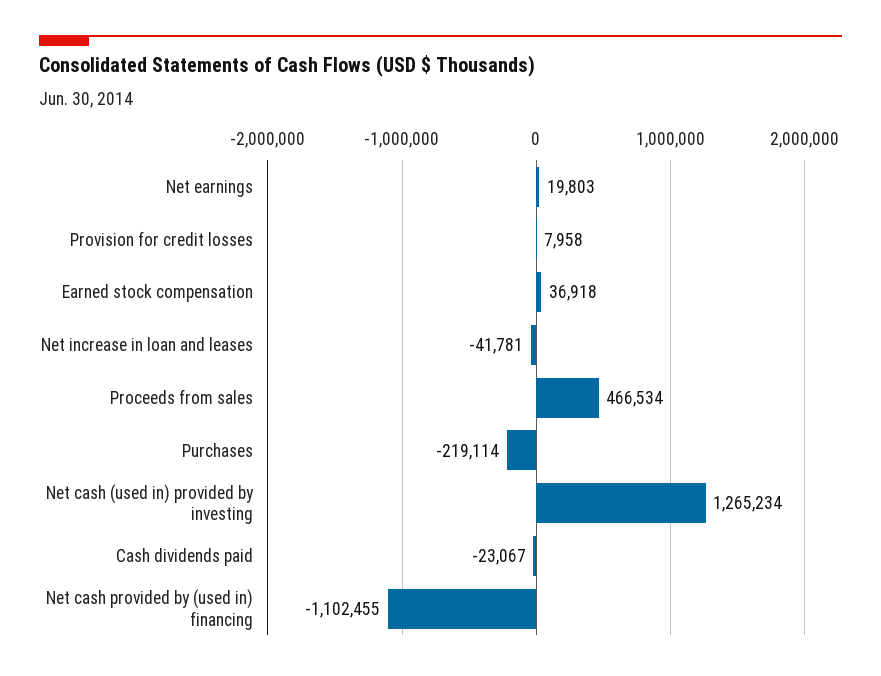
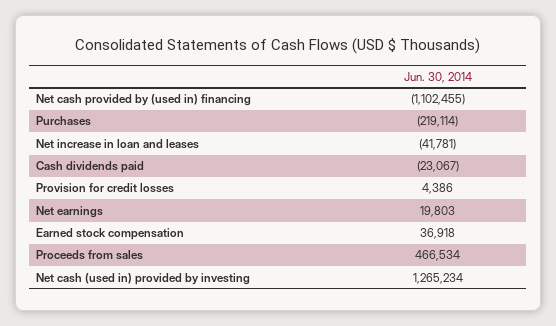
  {
    "Net earnings": 19803,
-   "Provision for credit losses": 7958,
+   "Provision for credit losses": 4386,
    "Earned stock compensation": 36918,
    "Net increase in loan and leases": -41781,
    "Proceeds from sales": 466534,
    "Purchases": -219114,
    "Net cash (used in) provided by investing": 1265234,
    "Cash dividends paid": -23067,
    "Net cash provided by (used in) financing": -1102455
  }

